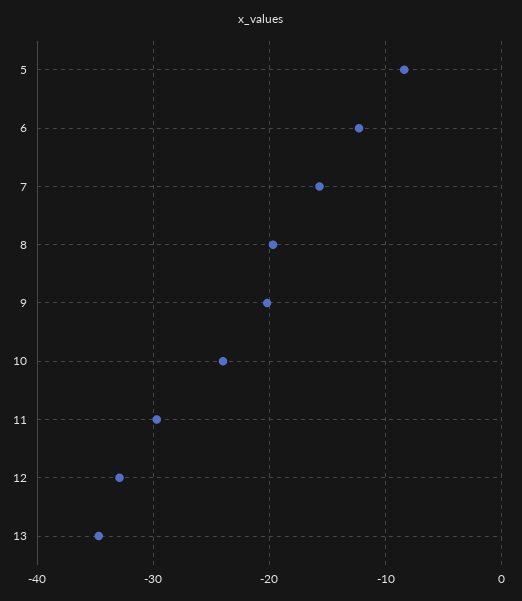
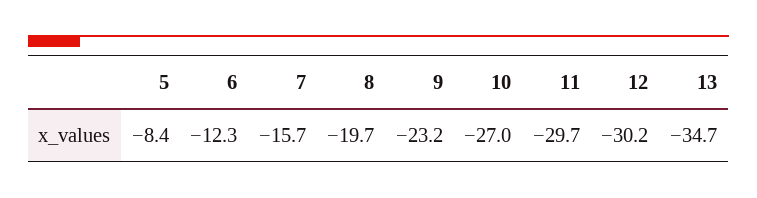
  {
    "5": -8.4,
    "6": -12.3,
    "7": -15.7,
    "8": -19.7,
-   "9": -20,
+   "9": -23.2,
-   "10": -24,
+   "10": -27,
    "11": -29.7,
-   "12": -33,
+   "12": -30.2,
    "13": -34.7
  }

